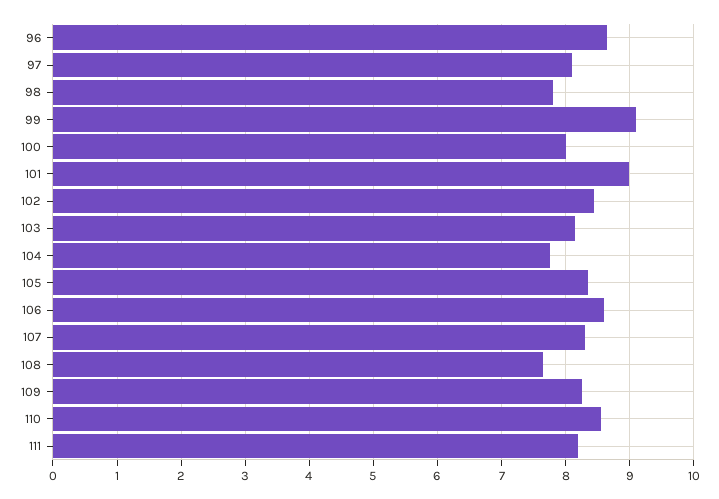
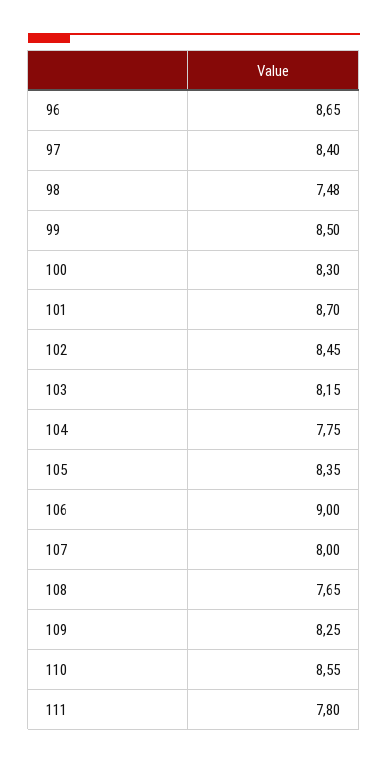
  {
    "96": 8.65,
-   "97": 8.1,
+   "97": 8.4,
-   "98": 7.8,
+   "98": 7.48,
-   "99": 9.1,
+   "99": 8.5,
-   "100": 8,
+   "100": 8.3,
-   "101": 9,
+   "101": 8.7,
    "102": 8.45,
    "103": 8.15,
    "104": 7.75,
    "105": 8.35,
-   "106": 8.6,
+   "106": 9,
-   "107": 8.3,
+   "107": 8,
    "108": 7.65,
    "109": 8.25,
    "110": 8.55,
-   "111": 8.2
+   "111": 7.8
  }

